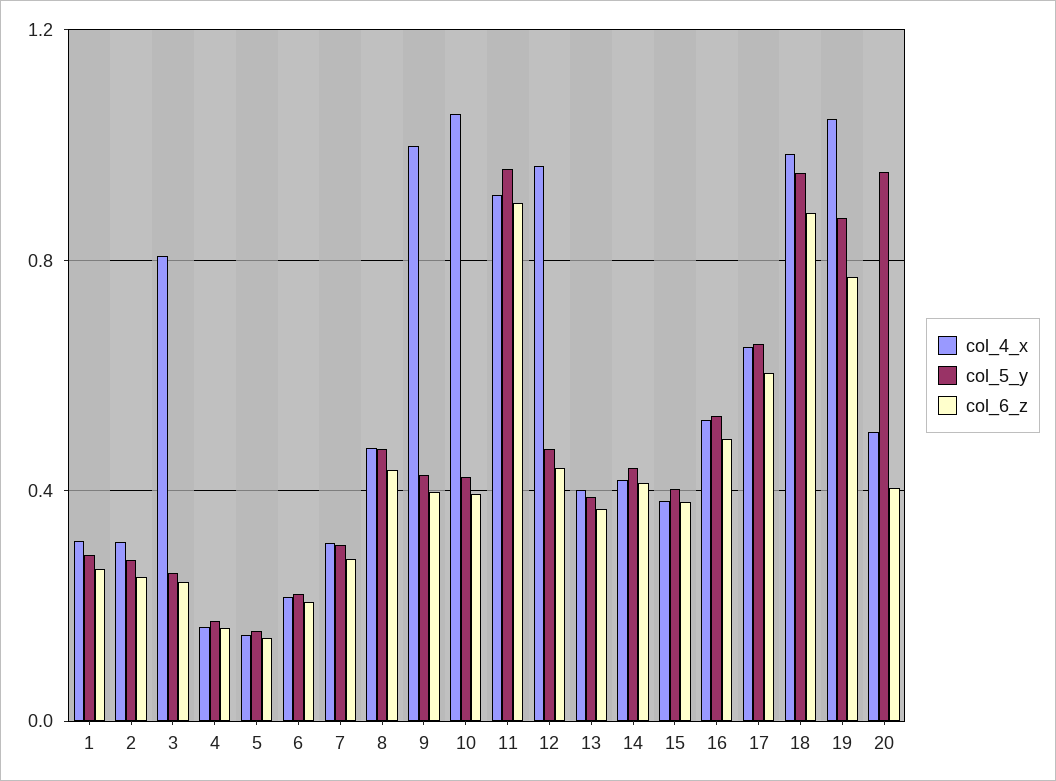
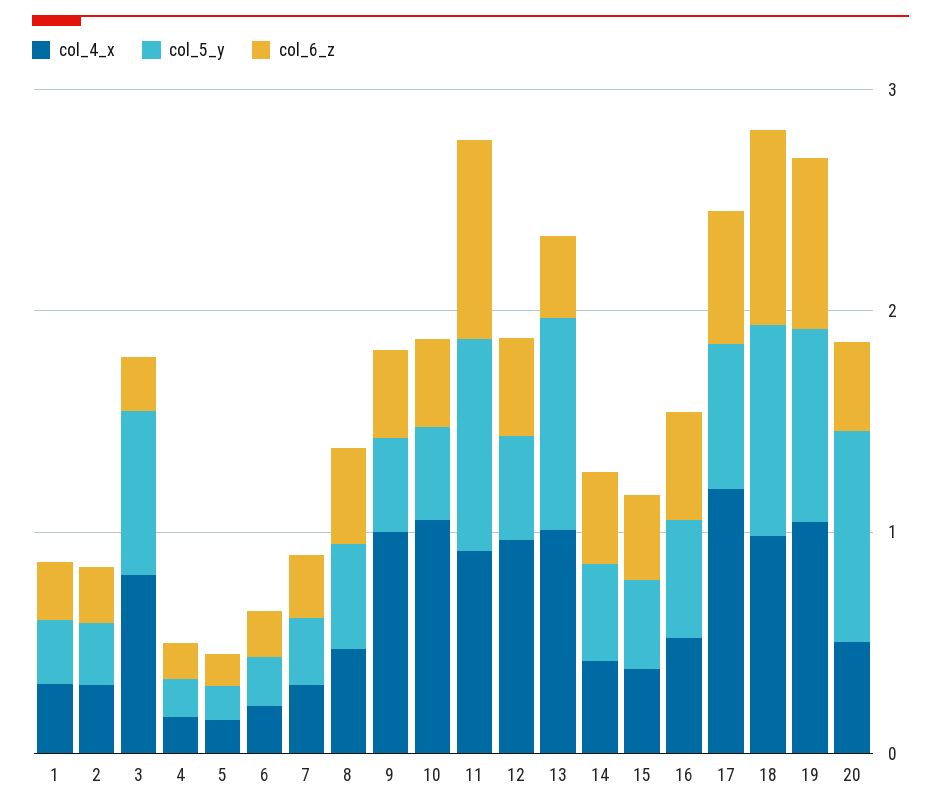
  {
    "col_4_x": {
      "1": 0.3,
      "2": 0.3,
      "3": 0.8,
      "4": 0.15,
      "5": 0.15,
      "6": 0.2,
      "7": 0.3,
      "8": 0.45,
      "9": 1,
      "10": 1.05,
      "11": 0.9,
      "12": 0.95,
-     "13": 0.4,
+     "13": 1,
      "14": 0.4,
      "15": 0.4,
      "16": 0.5,
-     "17": 0.65,
+     "17": 1.2,
      "18": 1,
      "19": 1.05,
      "20": 0.5
    },
    "col_5_y": {
      "1": 0.3,
      "2": 0.3,
-     "3": 0.25,
+     "3": 0.8,
      "4": 0.15,
      "5": 0.15,
      "6": 0.2,
      "7": 0.3,
      "8": 0.45,
      "9": 0.45,
      "10": 0.4,
      "11": 0.95,
      "12": 0.45,
-     "13": 0.4,
+     "13": 1,
      "14": 0.45,
      "15": 0.4,
      "16": 0.55,
      "17": 0.65,
      "18": 0.95,
      "19": 0.85,
      "20": 0.95
    },
    "col_6_z": {
      "1": 0.25,
      "2": 0.25,
      "3": 0.25,
      "4": 0.15,
      "5": 0.15,
      "6": 0.2,
      "7": 0.3,
      "8": 0.45,
      "9": 0.4,
      "10": 0.4,
      "11": 0.9,
      "12": 0.45,
      "13": 0.35,
      "14": 0.4,
      "15": 0.4,
      "16": 0.5,
      "17": 0.6,
      "18": 0.9,
      "19": 0.75,
      "20": 0.4
    }
  }

